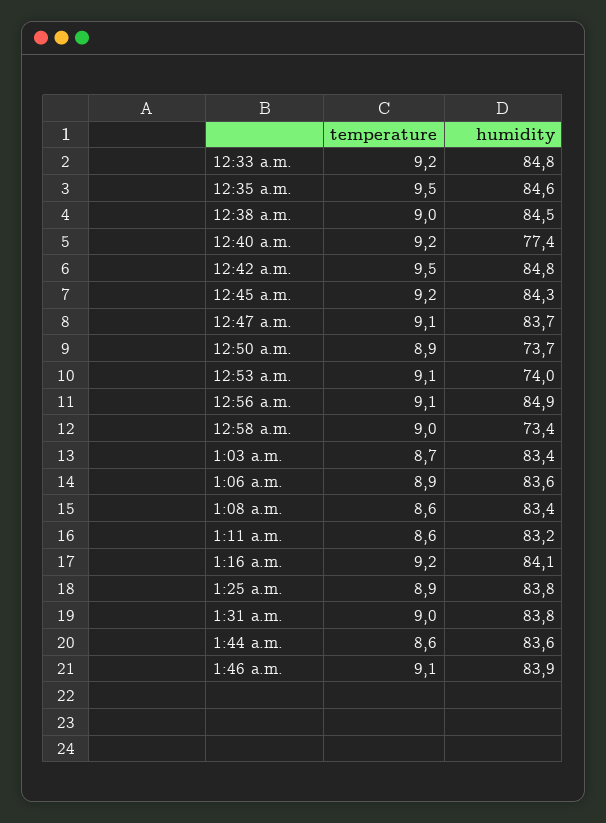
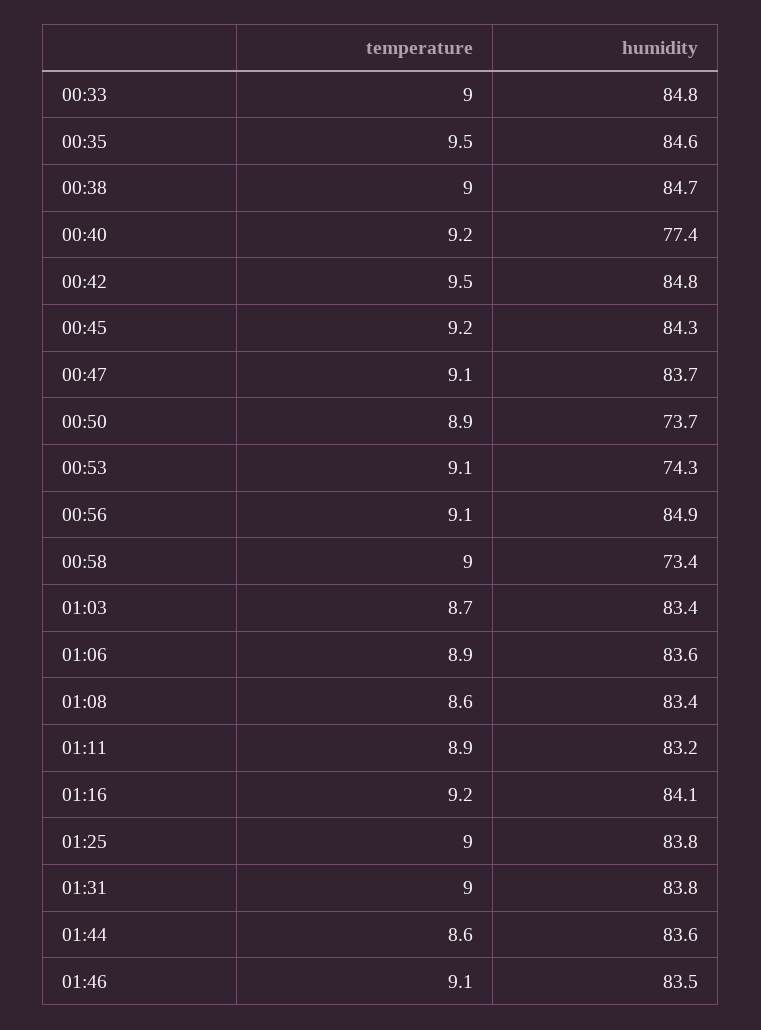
  {
    "temperature": {
-     "12:33 a.m.": 9.2,
+     "12:33 a.m.": 9,
      "12:35 a.m.": 9.5,
      "12:38 a.m.": 9,
      "12:40 a.m.": 9.2,
      "12:42 a.m.": 9.5,
      "12:45 a.m.": 9.2,
      "12:47 a.m.": 9.1,
      "12:50 a.m.": 8.9,
      "12:53 a.m.": 9.1,
      "12:56 a.m.": 9.1,
      "12:58 a.m.": 9,
      "1:03 a.m.": 8.7,
      "1:06 a.m.": 8.9,
      "1:08 a.m.": 8.6,
-     "1:11 a.m.": 8.6,
+     "1:11 a.m.": 8.9,
      "1:16 a.m.": 9.2,
-     "1:25 a.m.": 8.9,
+     "1:25 a.m.": 9,
      "1:31 a.m.": 9,
      "1:44 a.m.": 8.6,
      "1:46 a.m.": 9.1
    },
    "humidity": {
      "12:33 a.m.": 84.8,
      "12:35 a.m.": 84.6,
-     "12:38 a.m.": 84.5,
+     "12:38 a.m.": 84.7,
      "12:40 a.m.": 77.4,
      "12:42 a.m.": 84.8,
      "12:45 a.m.": 84.3,
      "12:47 a.m.": 83.7,
      "12:50 a.m.": 73.7,
-     "12:53 a.m.": 74,
+     "12:53 a.m.": 74.3,
      "12:56 a.m.": 84.9,
      "12:58 a.m.": 73.4,
      "1:03 a.m.": 83.4,
      "1:06 a.m.": 83.6,
      "1:08 a.m.": 83.4,
      "1:11 a.m.": 83.2,
      "1:16 a.m.": 84.1,
      "1:25 a.m.": 83.8,
      "1:31 a.m.": 83.8,
      "1:44 a.m.": 83.6,
-     "1:46 a.m.": 83.9
+     "1:46 a.m.": 83.5
    }
  }

